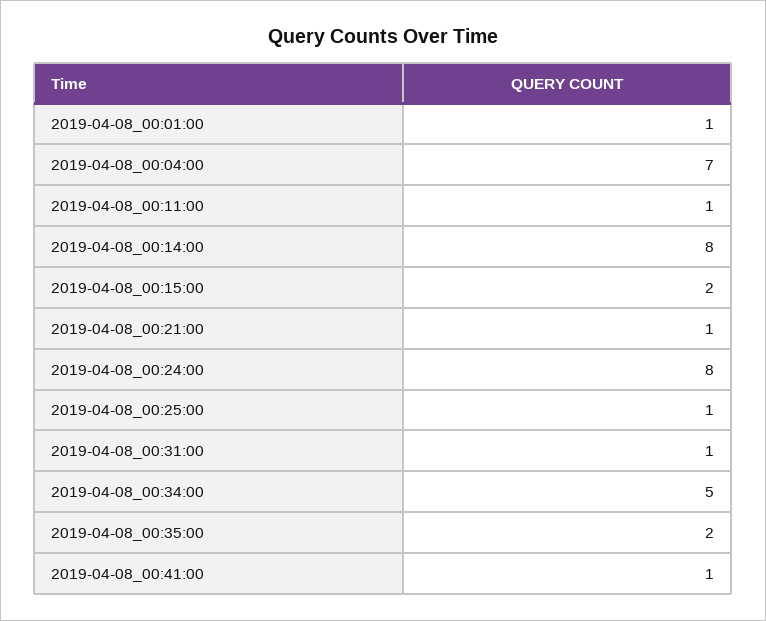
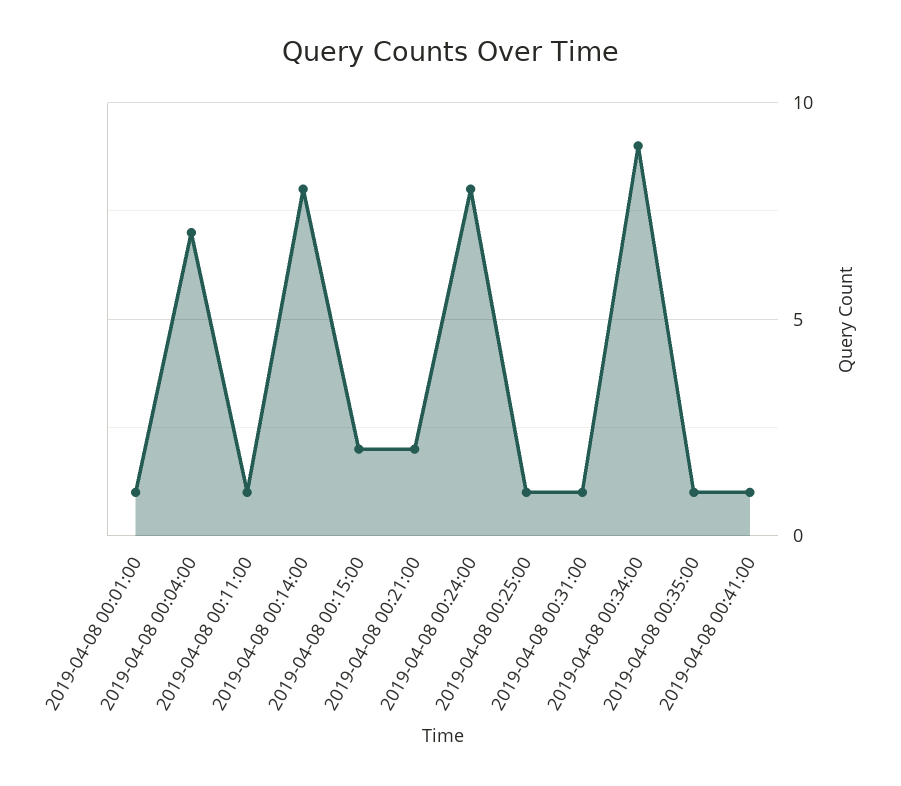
  {
    "2019-04-08_00:01:00": 1,
    "2019-04-08_00:04:00": 7,
    "2019-04-08_00:11:00": 1,
    "2019-04-08_00:14:00": 8,
    "2019-04-08_00:15:00": 2,
-   "2019-04-08_00:21:00": 1,
+   "2019-04-08_00:21:00": 2,
    "2019-04-08_00:24:00": 8,
    "2019-04-08_00:25:00": 1,
    "2019-04-08_00:31:00": 1,
-   "2019-04-08_00:34:00": 5,
+   "2019-04-08_00:34:00": 9,
-   "2019-04-08_00:35:00": 2,
+   "2019-04-08_00:35:00": 1,
    "2019-04-08_00:41:00": 1
  }

